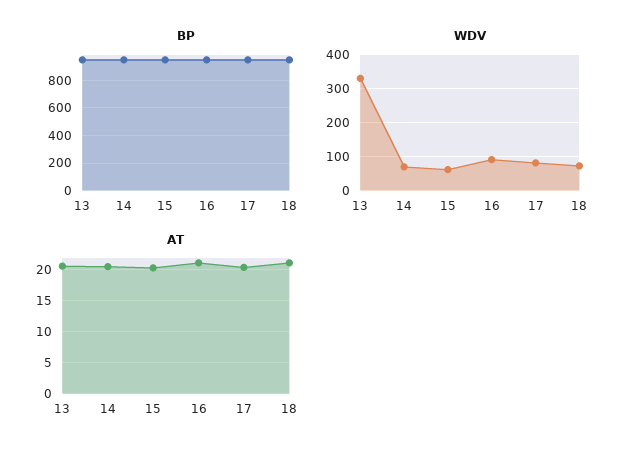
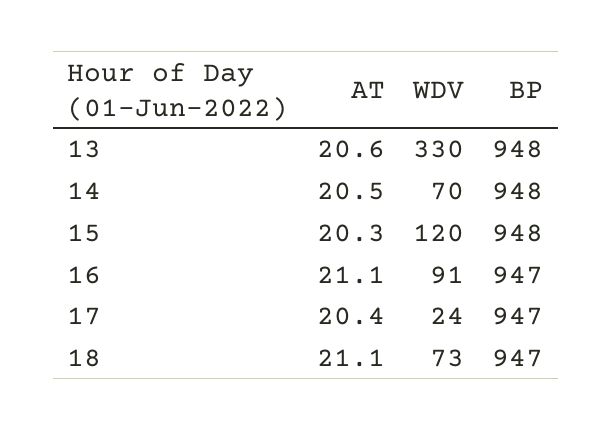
  {
    "BP": {
      "13": 948,
      "14": 948,
      "15": 948,
      "16": 947,
      "17": 947,
      "18": 947
    },
    "WDV": {
      "13": 330,
      "14": 70,
-     "15": 60,
+     "15": 120,
      "16": 91,
-     "17": 80,
+     "17": 24,
      "18": 73
    },
    "AT": {
      "13": 20.6,
      "14": 20.5,
      "15": 20.3,
      "16": 21.1,
      "17": 20.4,
      "18": 21.1
    }
  }

